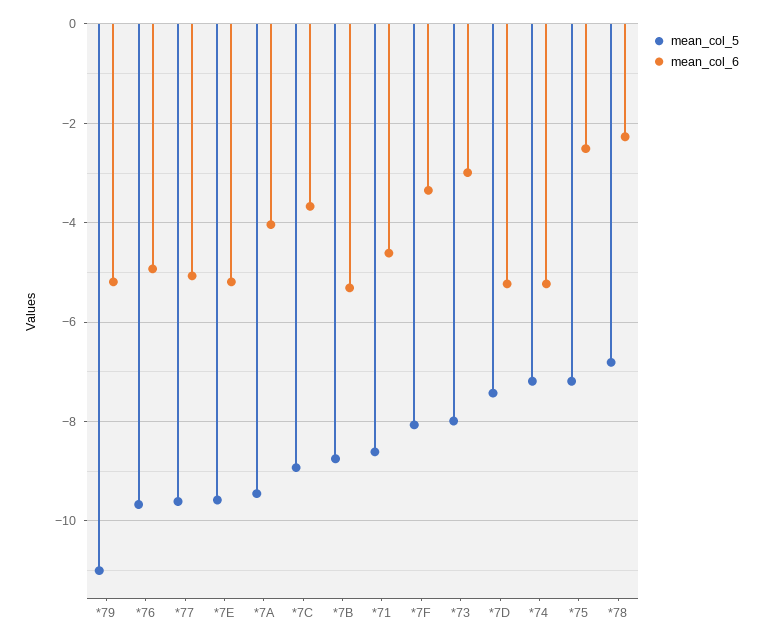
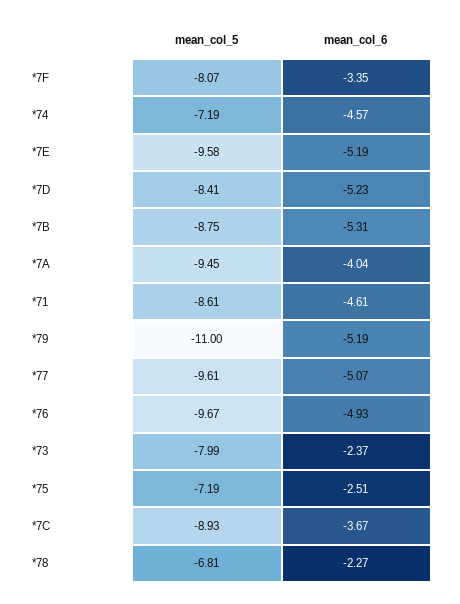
  {
    "mean_col_5": {
      "*79": -11,
      "*76": -9.67,
      "*77": -9.61,
      "*7E": -9.58,
      "*7A": -9.45,
      "*7C": -8.93,
      "*7B": -8.75,
      "*71": -8.61,
      "*7F": -8.07,
      "*73": -7.99,
-     "*7D": -7.4,
+     "*7D": -8.41,
      "*74": -7.19,
      "*75": -7.19,
      "*78": -6.81
    },
    "mean_col_6": {
      "*79": -5.19,
      "*76": -4.93,
      "*77": -5.07,
      "*7E": -5.19,
      "*7A": -4.04,
      "*7C": -3.67,
      "*7B": -5.31,
      "*71": -4.61,
      "*7F": -3.35,
-     "*73": -3,
+     "*73": -2.37,
      "*7D": -5.23,
-     "*74": -5.2,
+     "*74": -4.57,
      "*75": -2.51,
      "*78": -2.27
    }
  }

